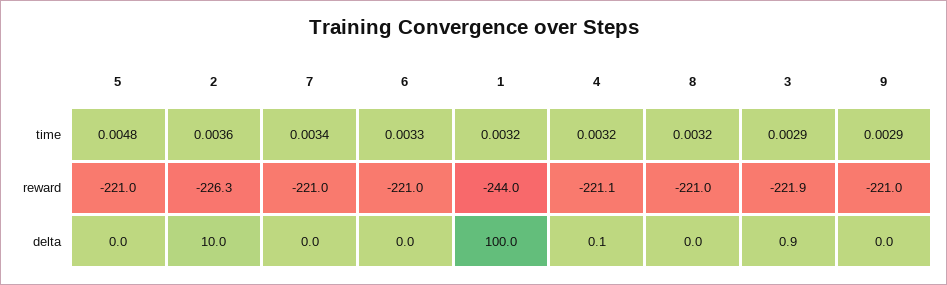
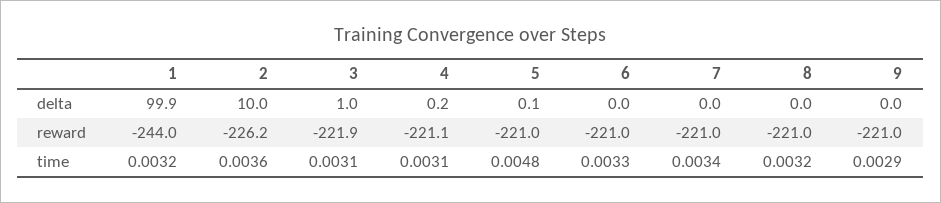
  {
    "5": {
      "time": 0.0048,
      "reward": -221,
-     "delta": 0
+     "delta": 0.1
    },
    "2": {
      "time": 0.0036,
-     "reward": -226.3,
+     "reward": -226.2,
      "delta": 10
    },
    "7": {
      "time": 0.0034,
      "reward": -221,
      "delta": 0
    },
    "6": {
      "time": 0.0033,
      "reward": -221,
      "delta": 0
    },
    "1": {
      "time": 0.0032,
      "reward": -244,
-     "delta": 100
+     "delta": 99.9
    },
    "4": {
-     "time": 0.0032,
+     "time": 0.0031,
      "reward": -221.1,
-     "delta": 0.1
+     "delta": 0.2
    },
    "8": {
      "time": 0.0032,
      "reward": -221,
      "delta": 0
    },
    "3": {
-     "time": 0.0029,
+     "time": 0.0031,
      "reward": -221.9,
-     "delta": 0.9
+     "delta": 1
    },
    "9": {
      "time": 0.0029,
      "reward": -221,
      "delta": 0
    }
  }

